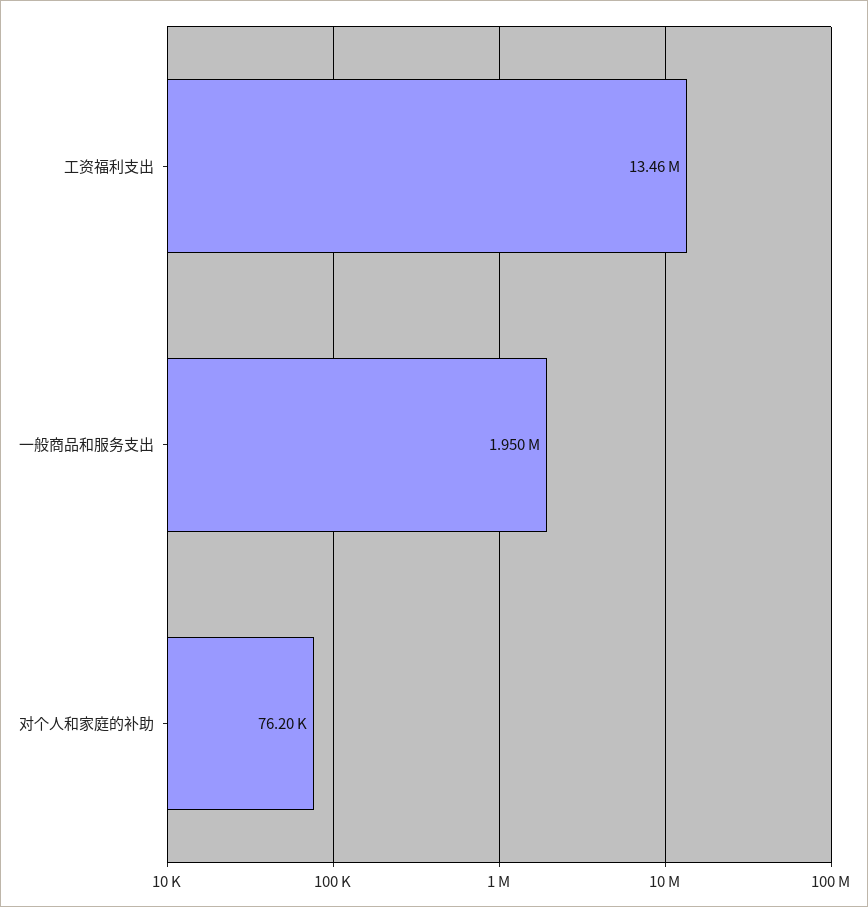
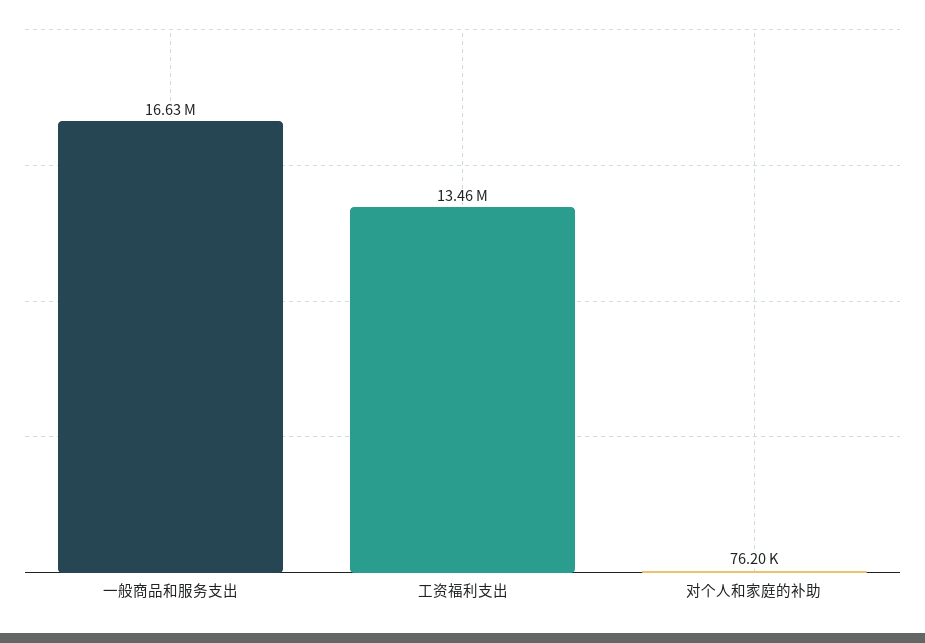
  {
    "工资福利支出": 13460000,
-   "一般商品和服务支出": 1950000,
+   "一般商品和服务支出": 16630000,
    "对个人和家庭的补助": 76200
  }

